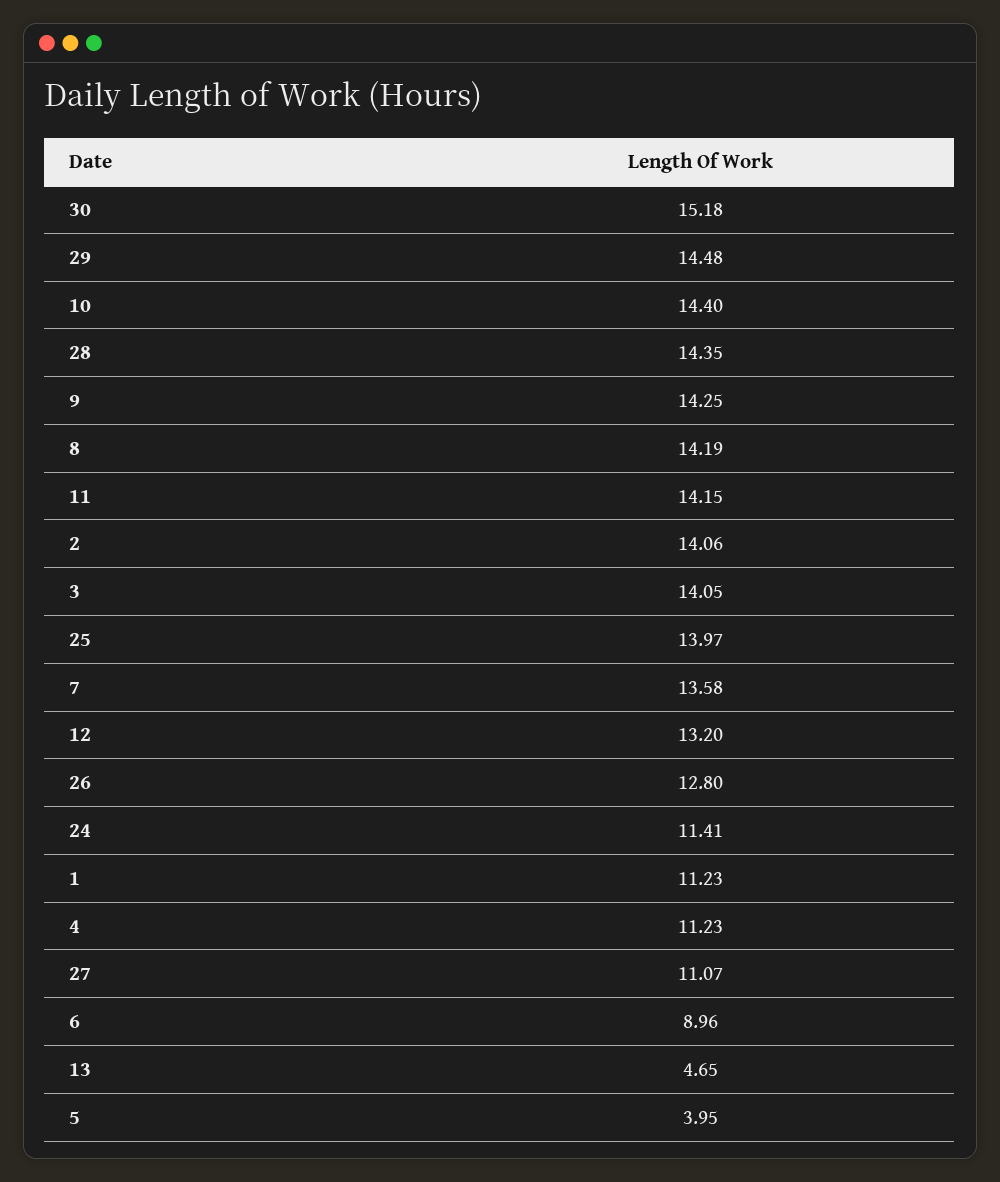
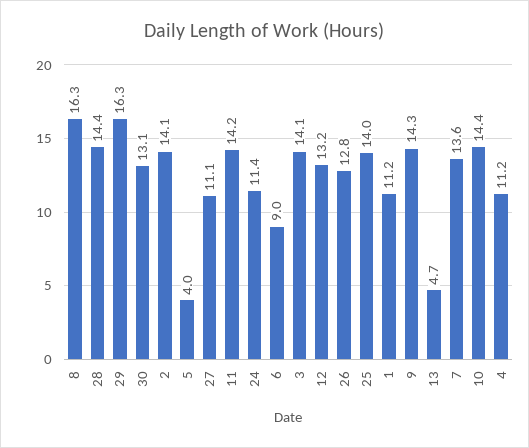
  {
-   "30": 15.18,
+   "30": 13.1,
-   "29": 14.48,
+   "29": 16.3,
    "10": 14.4,
    "28": 14.35,
    "9": 14.25,
-   "8": 14.19,
+   "8": 16.3,
    "11": 14.15,
    "2": 14.06,
    "3": 14.05,
    "25": 13.97,
    "7": 13.58,
    "12": 13.2,
    "26": 12.8,
    "24": 11.41,
    "1": 11.23,
    "4": 11.23,
    "27": 11.07,
    "6": 8.96,
    "13": 4.65,
    "5": 3.95
  }

